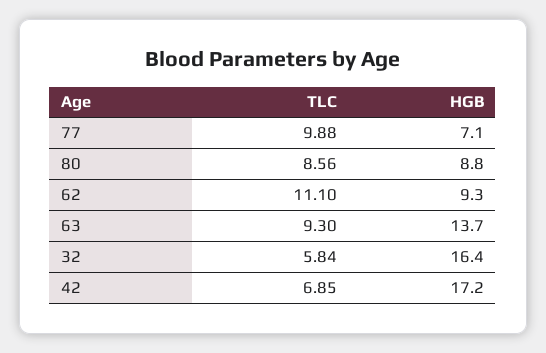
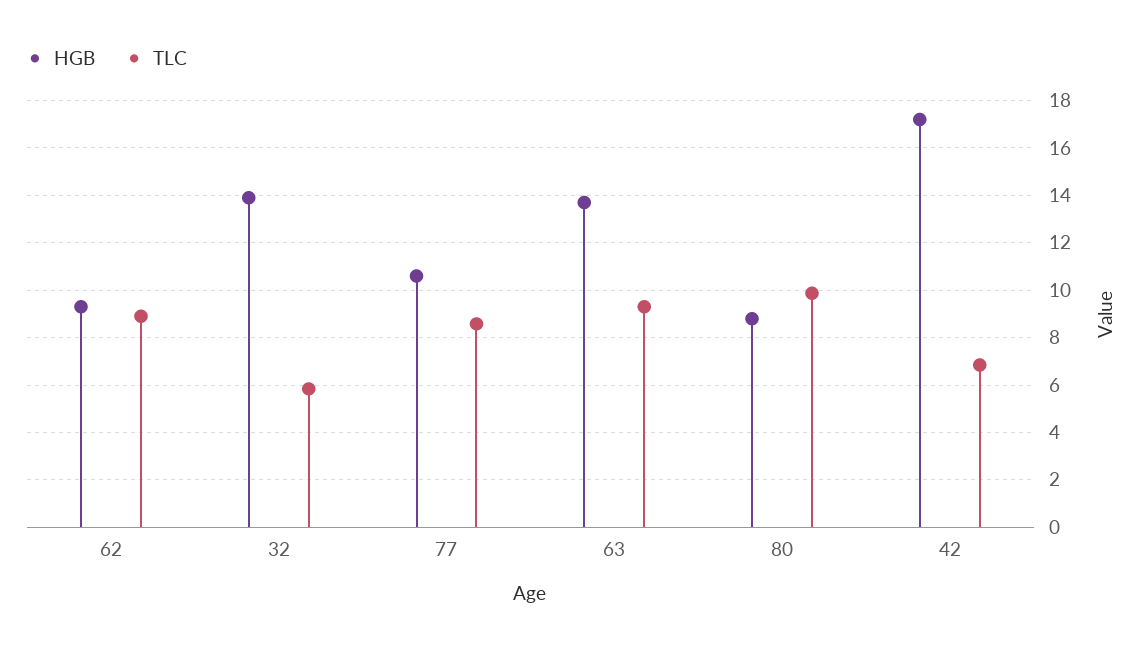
  {
    "TLC": {
-     "77": 9.88,
+     "77": 8.5,
-     "80": 8.56,
+     "80": 10,
-     "62": 11.1,
+     "62": 9,
      "63": 9.3,
      "32": 5.84,
      "42": 6.85
    },
    "HGB": {
-     "77": 7.1,
+     "77": 10.5,
      "80": 8.8,
      "62": 9.3,
      "63": 13.7,
-     "32": 16.4,
+     "32": 14,
      "42": 17.2
    }
  }

